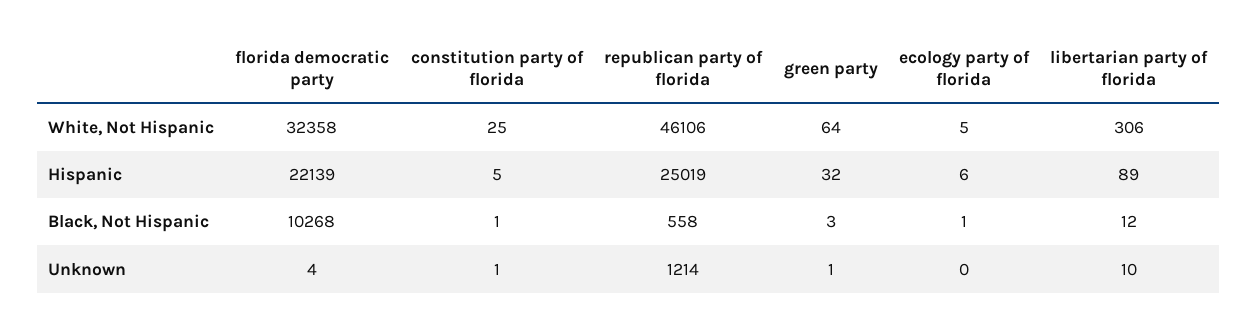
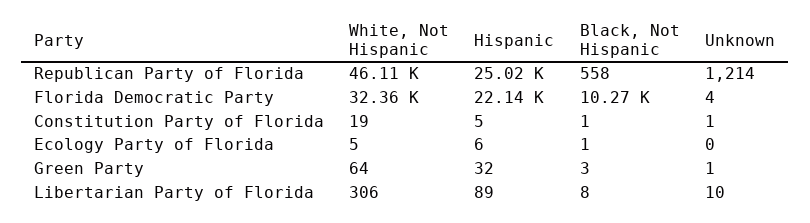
  {
    "florida democratic party": {
      "White, Not Hispanic": 32358,
      "Hispanic": 22139,
      "Black, Not Hispanic": 10268,
      "Unknown": 4
    },
    "constitution party of florida": {
-     "White, Not Hispanic": 25,
+     "White, Not Hispanic": 19,
      "Hispanic": 5,
      "Black, Not Hispanic": 1,
      "Unknown": 1
    },
    "republican party of florida": {
      "White, Not Hispanic": 46106,
      "Hispanic": 25019,
      "Black, Not Hispanic": 558,
      "Unknown": 1214
    },
    "green party": {
      "White, Not Hispanic": 64,
      "Hispanic": 32,
      "Black, Not Hispanic": 3,
      "Unknown": 1
    },
    "ecology party of florida": {
      "White, Not Hispanic": 5,
      "Hispanic": 6,
      "Black, Not Hispanic": 1,
      "Unknown": 0
    },
    "libertarian party of florida": {
      "White, Not Hispanic": 306,
      "Hispanic": 89,
-     "Black, Not Hispanic": 12,
+     "Black, Not Hispanic": 8,
      "Unknown": 10
    }
  }

